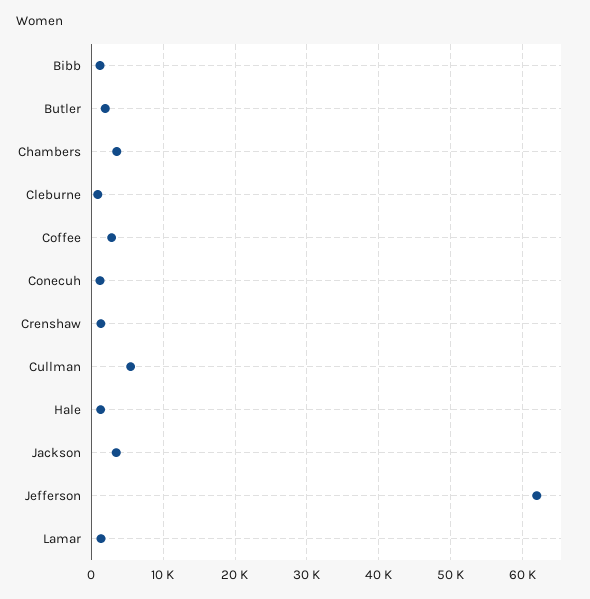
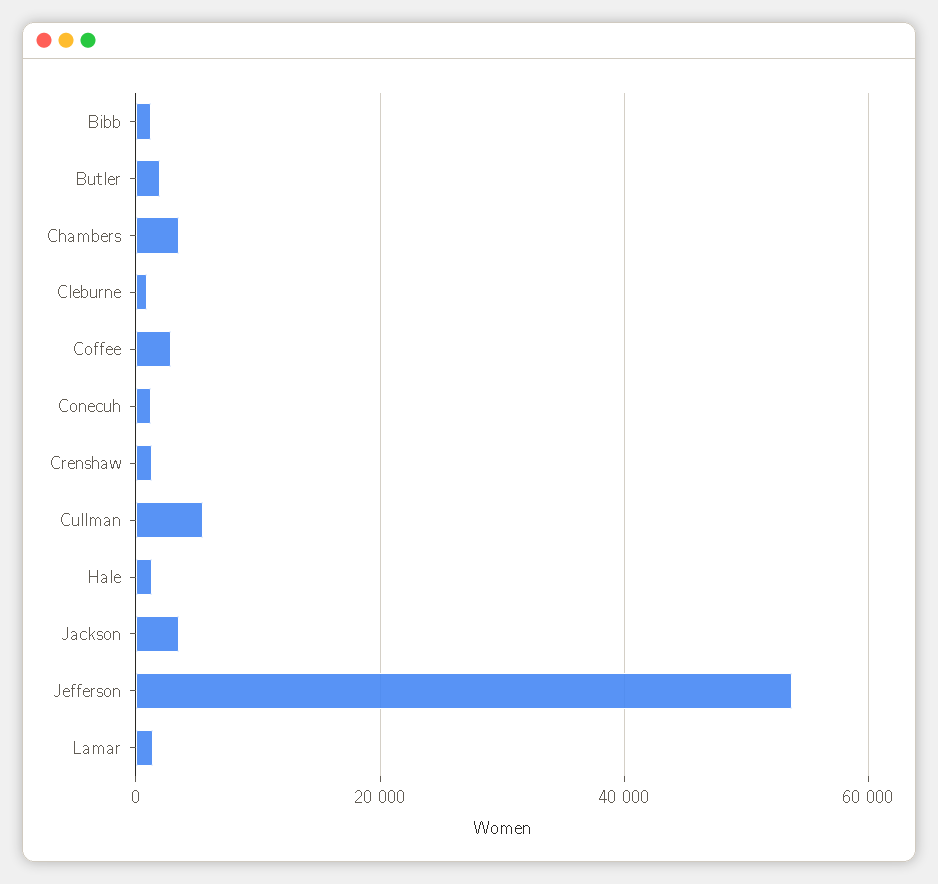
  {
    "Bibb": 1000,
    "Butler": 2000,
    "Chambers": 4000,
    "Cleburne": 1000,
    "Coffee": 3000,
    "Conecuh": 1000,
    "Crenshaw": 1000,
    "Cullman": 5000,
    "Hale": 1000,
    "Jackson": 3000,
-   "Jefferson": 62000,
+   "Jefferson": 54000,
    "Lamar": 1000
  }

